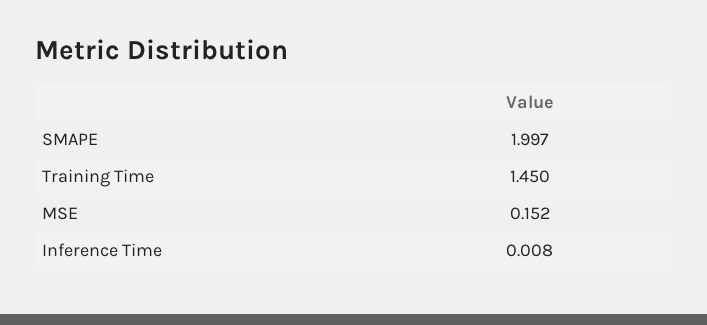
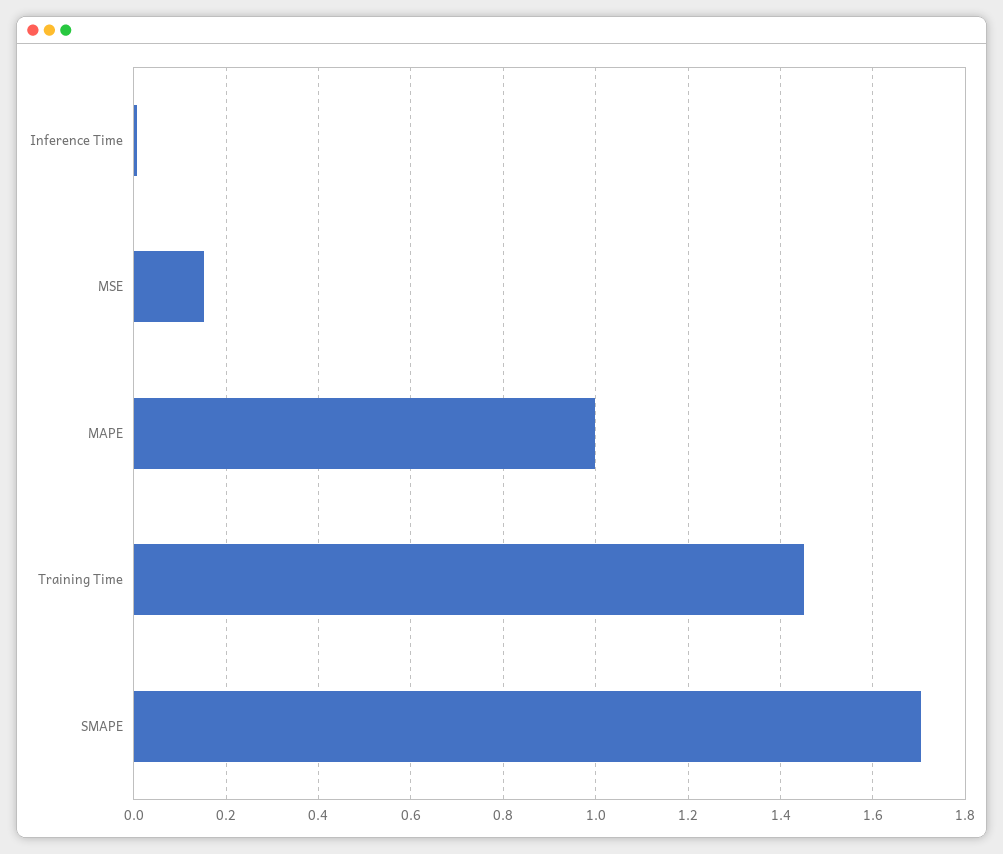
  {
-   "SMAPE": 1.997,
+   "SMAPE": 1.7,
    "Training Time": 1.45,
    "MSE": 0.152,
-   "Inference Time": 0.008
+   "Inference Time": 0.008,
+   "MAPE": 1
  }

